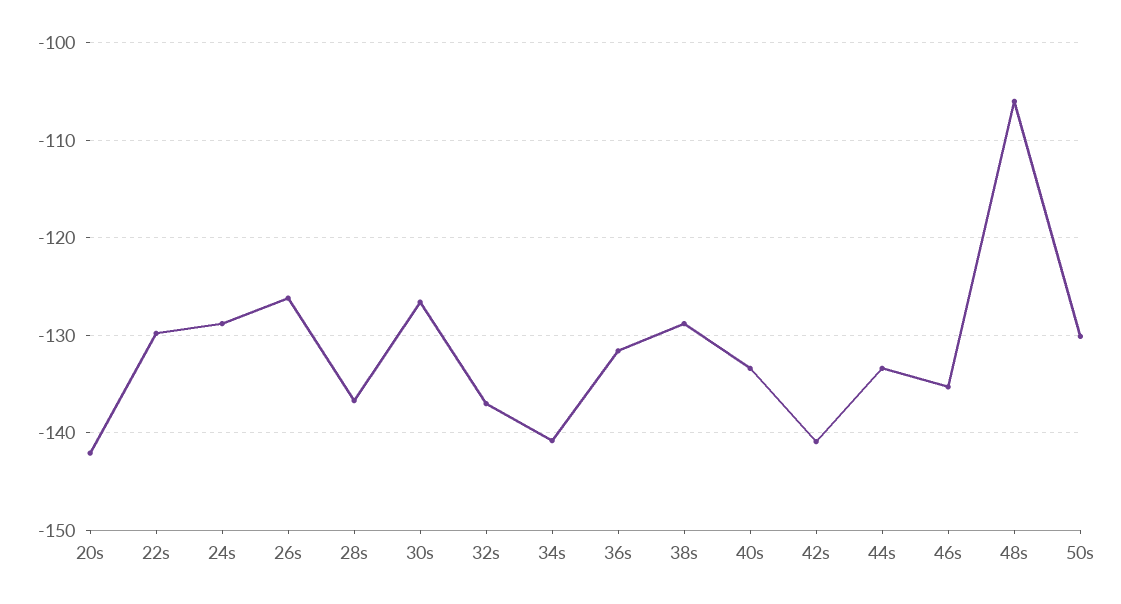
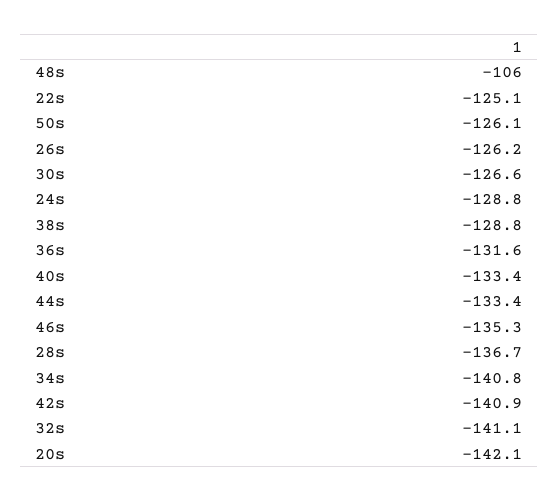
  {
    "20s": -142.1,
-   "22s": -130,
+   "22s": -125.1,
    "24s": -128.8,
    "26s": -126.2,
    "28s": -136.7,
    "30s": -126.6,
-   "32s": -137,
+   "32s": -141.1,
    "34s": -140.8,
    "36s": -131.6,
    "38s": -128.8,
    "40s": -133.4,
    "42s": -140.9,
    "44s": -133.4,
    "46s": -135.3,
    "48s": -106,
-   "50s": -130
+   "50s": -126.1
  }

